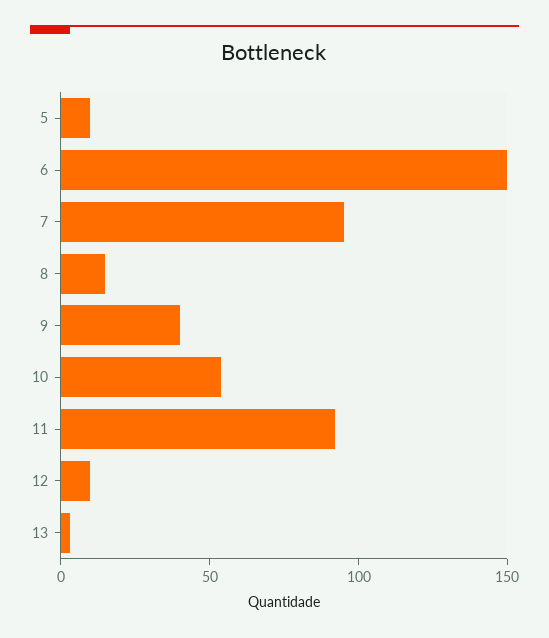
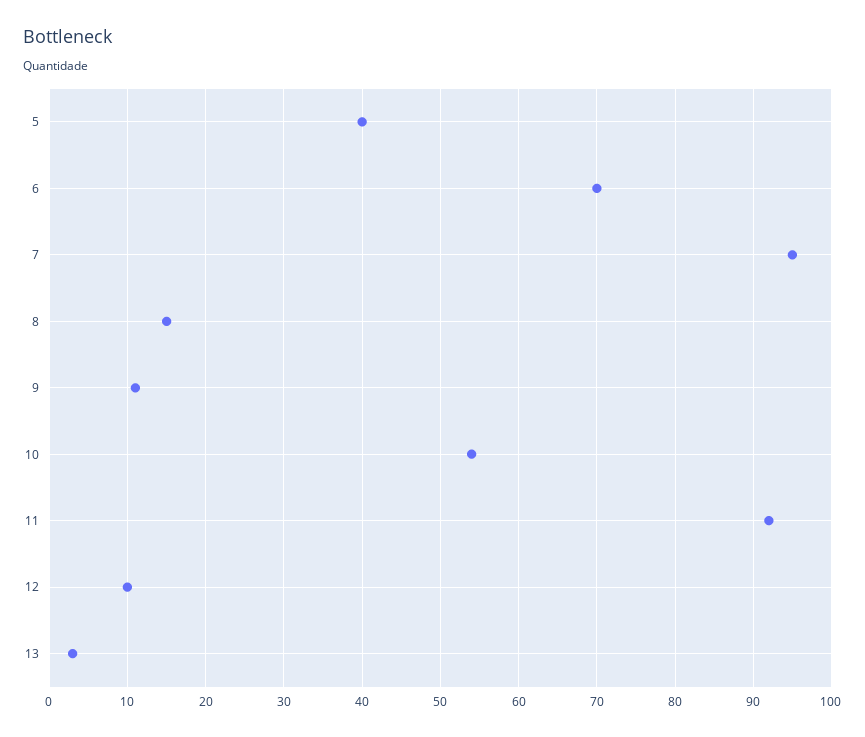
  {
-   "5": 10,
+   "5": 40,
-   "6": 150,
+   "6": 70,
    "7": 95,
    "8": 15,
-   "9": 40,
+   "9": 11,
    "10": 54,
    "11": 92,
    "12": 10,
    "13": 3
  }

